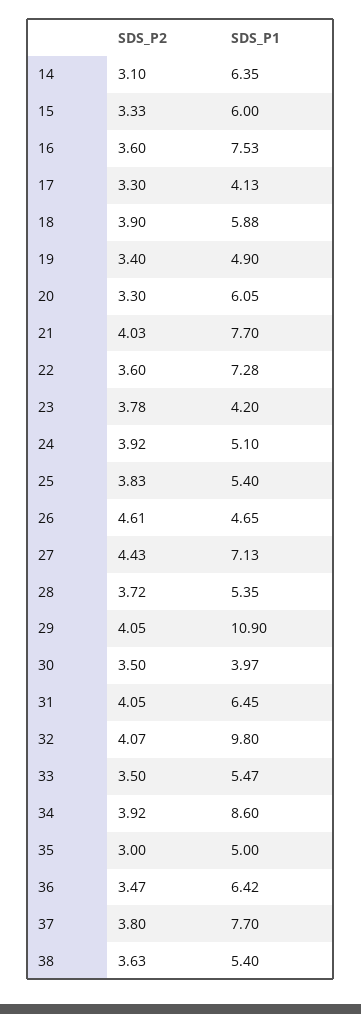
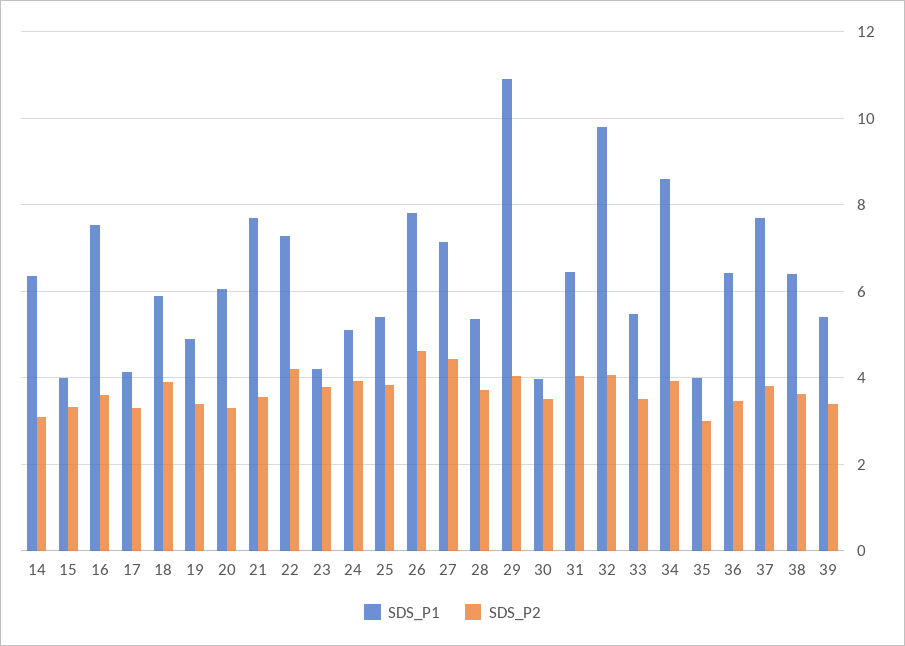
  {
    "SDS_P2": {
      "14": 3.1,
      "15": 3.33,
      "16": 3.6,
      "17": 3.3,
      "18": 3.9,
      "19": 3.4,
      "20": 3.3,
-     "21": 4.03,
+     "21": 3.6,
-     "22": 3.6,
+     "22": 4.2,
      "23": 3.78,
      "24": 3.92,
      "25": 3.83,
      "26": 4.61,
      "27": 4.43,
      "28": 3.72,
      "29": 4.05,
      "30": 3.5,
      "31": 4.05,
      "32": 4.07,
      "33": 3.5,
      "34": 3.92,
      "35": 3,
      "36": 3.47,
      "37": 3.8,
-     "38": 3.63
+     "38": 3.63,
+     "39": 3.4
    },
    "SDS_P1": {
      "14": 6.35,
-     "15": 6,
+     "15": 4,
      "16": 7.53,
      "17": 4.13,
      "18": 5.88,
      "19": 4.9,
      "20": 6.05,
      "21": 7.7,
      "22": 7.28,
      "23": 4.2,
      "24": 5.1,
      "25": 5.4,
-     "26": 4.65,
+     "26": 7.8,
      "27": 7.13,
      "28": 5.35,
      "29": 10.9,
      "30": 3.97,
      "31": 6.45,
      "32": 9.8,
      "33": 5.47,
      "34": 8.6,
-     "35": 5,
+     "35": 4,
      "36": 6.42,
      "37": 7.7,
-     "38": 5.4
+     "38": 6.4,
+     "39": 5.4
    }
  }

